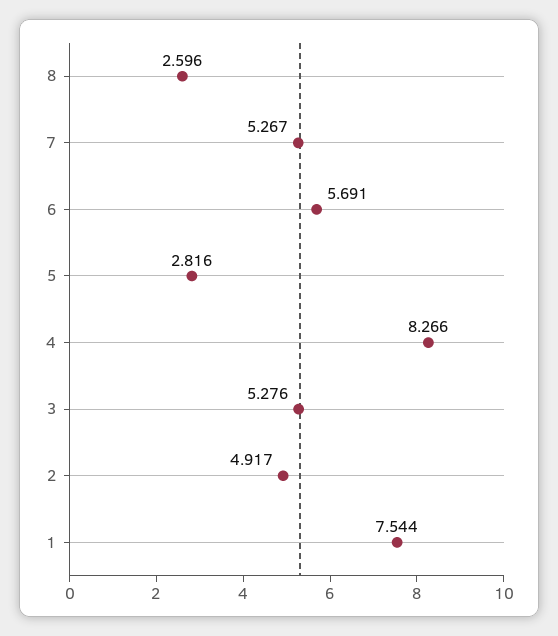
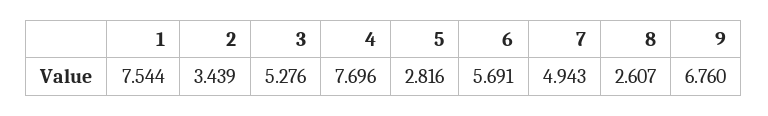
  {
-   "8": 2.596,
+   "8": 2.607,
-   "7": 5.267,
+   "7": 4.943,
    "6": 5.691,
    "5": 2.816,
-   "4": 8.266,
+   "4": 7.696,
    "3": 5.276,
-   "2": 4.917,
+   "2": 3.439,
-   "1": 7.544
+   "1": 7.544,
+   "9": 6.76
  }

